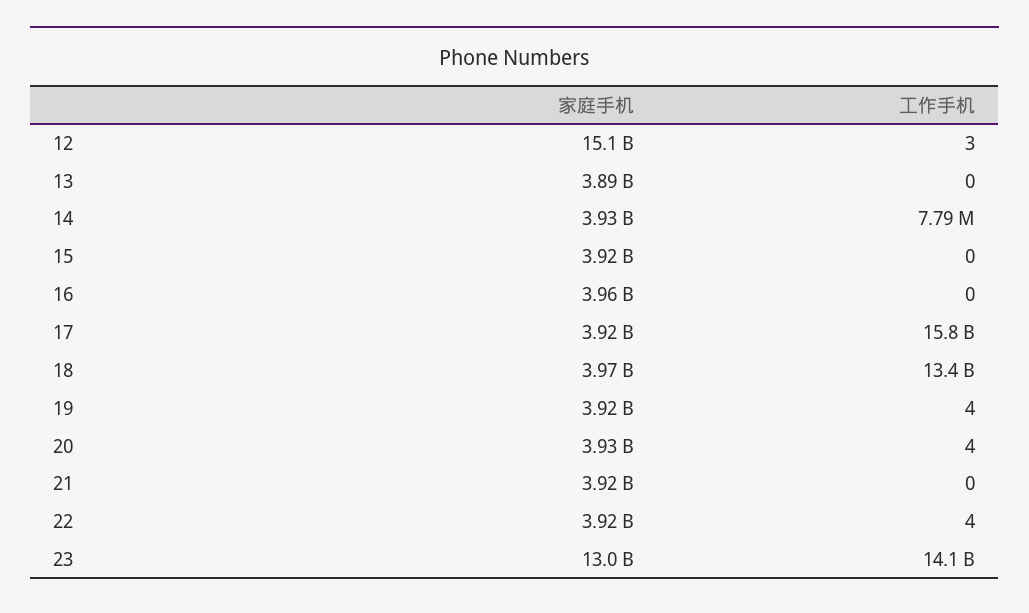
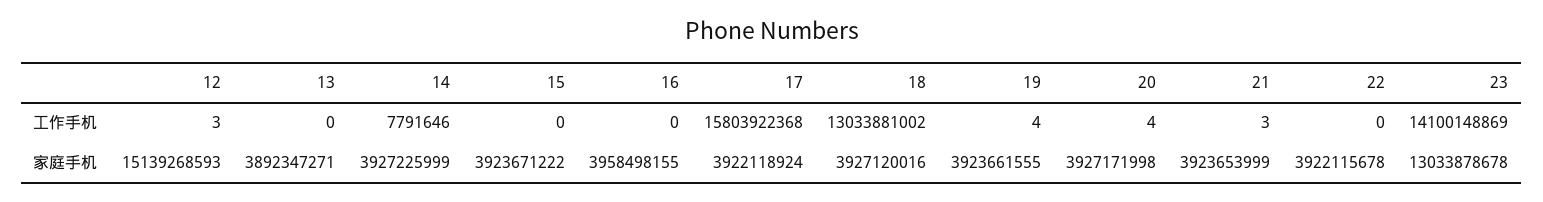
  {
    "家庭手机": {
      "12": 15139268593,
      "13": 3892347271,
      "14": 3927225999,
      "15": 3923671222,
      "16": 3958498155,
      "17": 3922118924,
-     "18": 3970000000,
+     "18": 3927120016,
      "19": 3923661555,
      "20": 3927171998,
      "21": 3923653999,
      "22": 3922115678,
      "23": 13033878678
    },
    "工作手机": {
      "12": 3,
      "13": 0,
      "14": 7791646,
      "15": 0,
      "16": 0,
      "17": 15803922368,
-     "18": 13400000000,
+     "18": 13033881002,
      "19": 4,
      "20": 4,
-     "21": 0,
+     "21": 3,
-     "22": 4,
+     "22": 0,
      "23": 14100148869
    }
  }

